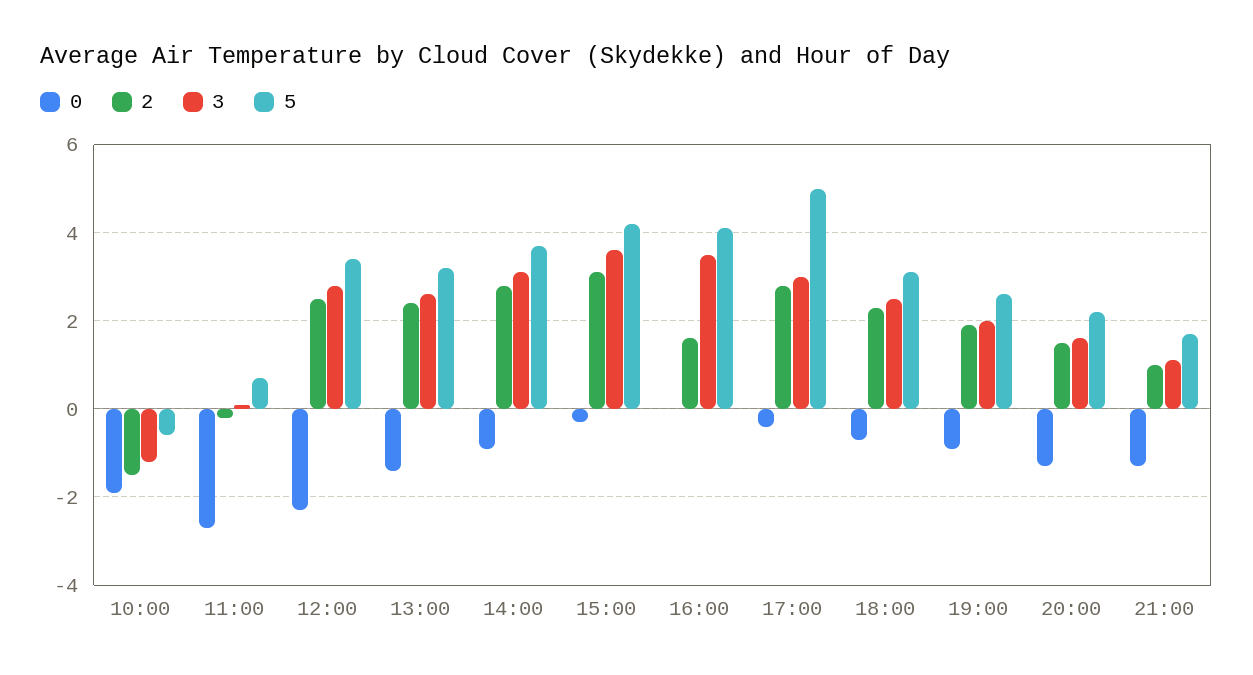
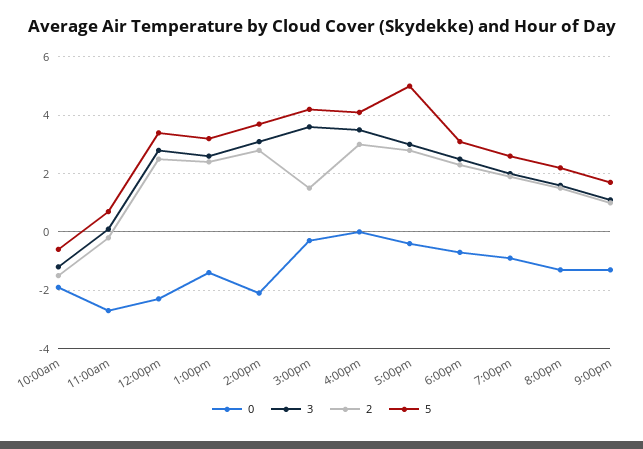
  {
    "0": {
      "10:00": -2,
      "11:00": -2.5,
      "12:00": -2.5,
      "13:00": -1.5,
-     "14:00": -1,
+     "14:00": -2,
      "15:00": -0.5,
      "16:00": 0,
      "17:00": -0.5,
      "18:00": -0.5,
      "19:00": -1,
      "20:00": -1.5,
      "21:00": -1.5
    },
    "2": {
      "10:00": -1.5,
      "11:00": 0,
      "12:00": 2.5,
      "13:00": 2.5,
      "14:00": 3,
-     "15:00": 3,
+     "15:00": 1.5,
-     "16:00": 1.5,
+     "16:00": 3,
      "17:00": 3,
      "18:00": 2.5,
      "19:00": 2,
      "20:00": 1.5,
      "21:00": 1
    },
    "3": {
      "10:00": -1,
      "11:00": 0,
      "12:00": 3,
      "13:00": 2.5,
      "14:00": 3,
      "15:00": 3.5,
      "16:00": 3.5,
      "17:00": 3,
      "18:00": 2.5,
      "19:00": 2,
      "20:00": 1.5,
      "21:00": 1
    },
    "5": {
      "10:00": -0.5,
      "11:00": 0.5,
      "12:00": 3.5,
      "13:00": 3,
      "14:00": 3.5,
      "15:00": 4,
      "16:00": 4,
      "17:00": 5,
      "18:00": 3,
      "19:00": 2.5,
      "20:00": 2,
      "21:00": 1.5
    }
  }

